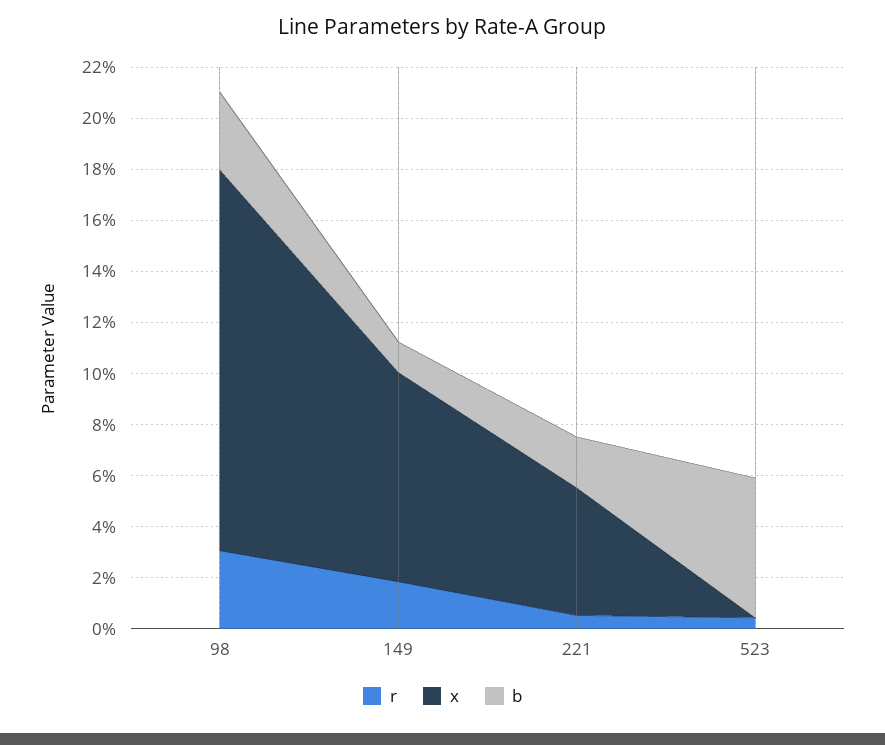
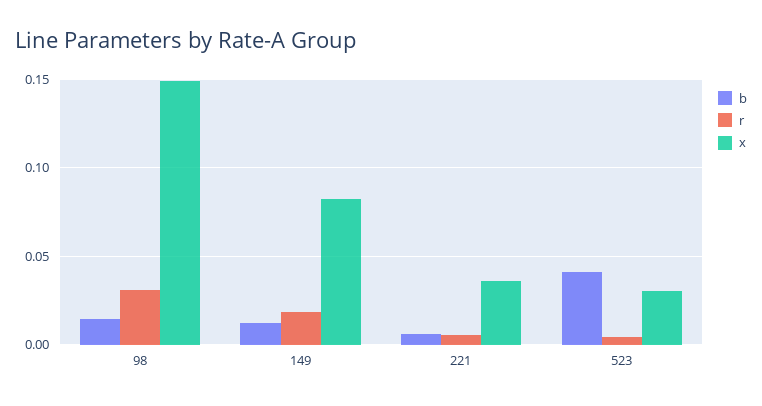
  {
    "r": {
      "98": 0.03,
      "149": 0.02,
      "221": 0.005,
      "523": 0.005
    },
    "x": {
      "98": 0.15,
      "149": 0.08,
-     "221": 0.05,
+     "221": 0.035,
-     "523": 0
+     "523": 0.03
    },
    "b": {
-     "98": 0.03,
+     "98": 0.015,
      "149": 0.01,
-     "221": 0.02,
+     "221": 0.005,
-     "523": 0.055
+     "523": 0.04
    }
  }

